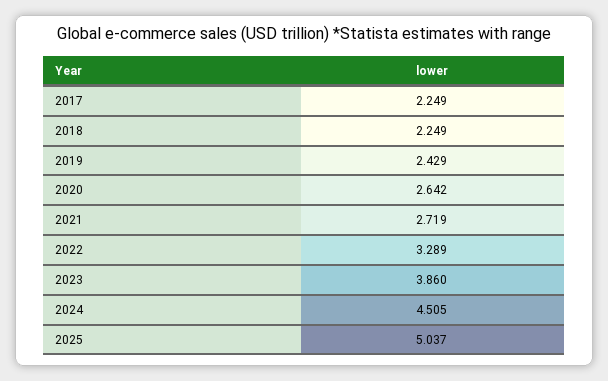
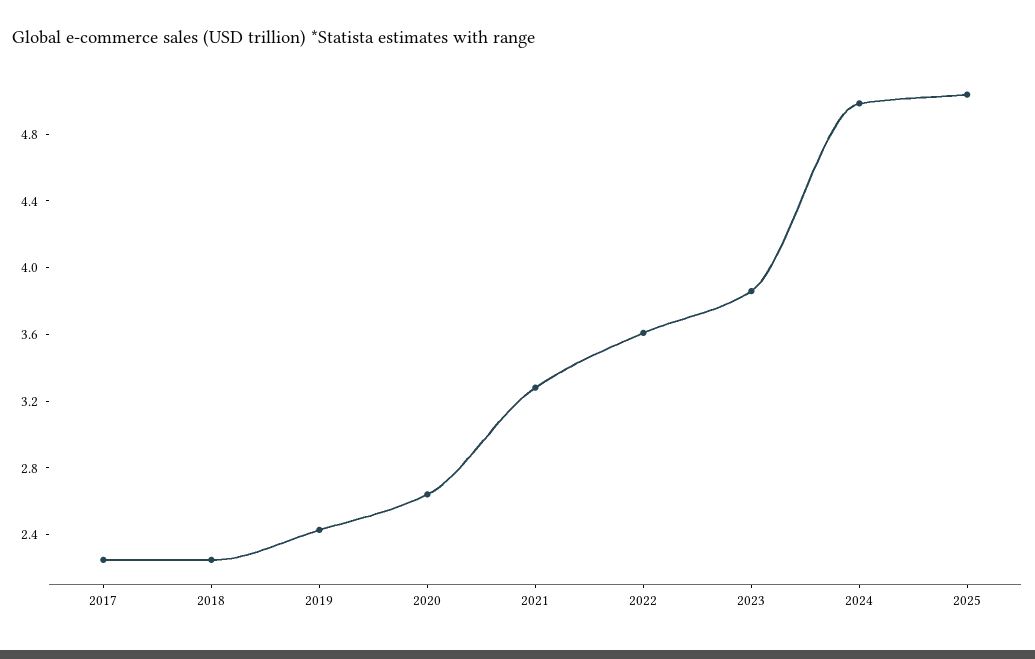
  {
    "2017": 2.249,
    "2018": 2.249,
    "2019": 2.429,
    "2020": 2.642,
-   "2021": 2.719,
+   "2021": 3.3,
-   "2022": 3.289,
+   "2022": 3.6,
    "2023": 3.86,
-   "2024": 4.505,
+   "2024": 5,
    "2025": 5.037
  }

